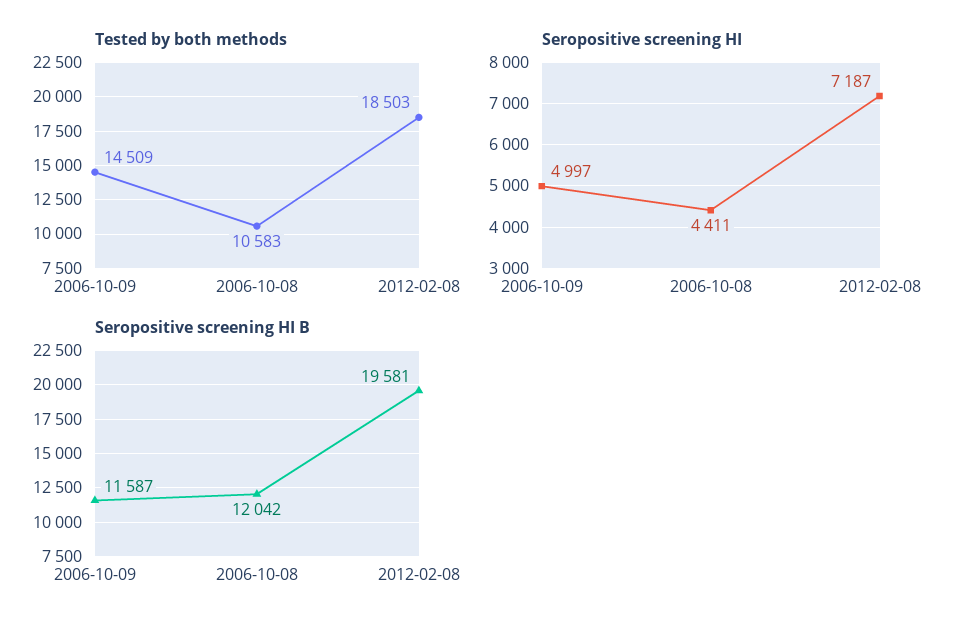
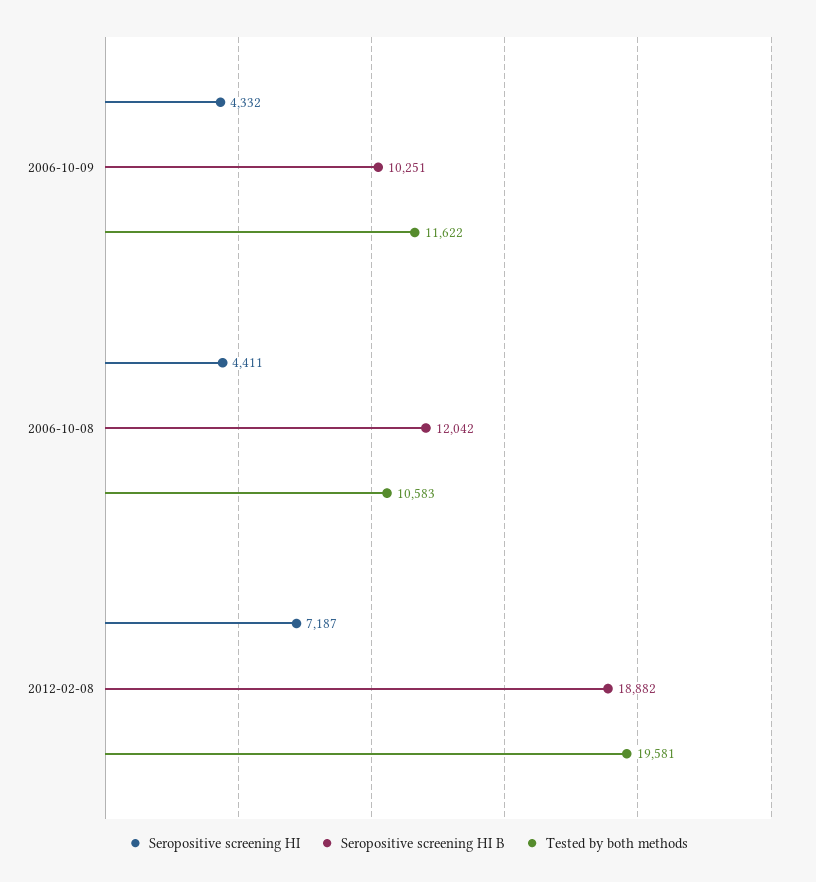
  {
    "Tested by both methods": {
-     "2006-10-09": 14509,
+     "2006-10-09": 11622,
      "2006-10-08": 10583,
-     "2012-02-08": 18503
+     "2012-02-08": 19581
    },
    "Seropositive screening HI": {
-     "2006-10-09": 4997,
+     "2006-10-09": 4332,
      "2006-10-08": 4411,
      "2012-02-08": 7187
    },
    "Seropositive screening HI B": {
-     "2006-10-09": 11587,
+     "2006-10-09": 10251,
      "2006-10-08": 12042,
-     "2012-02-08": 19581
+     "2012-02-08": 18882
    }
  }

